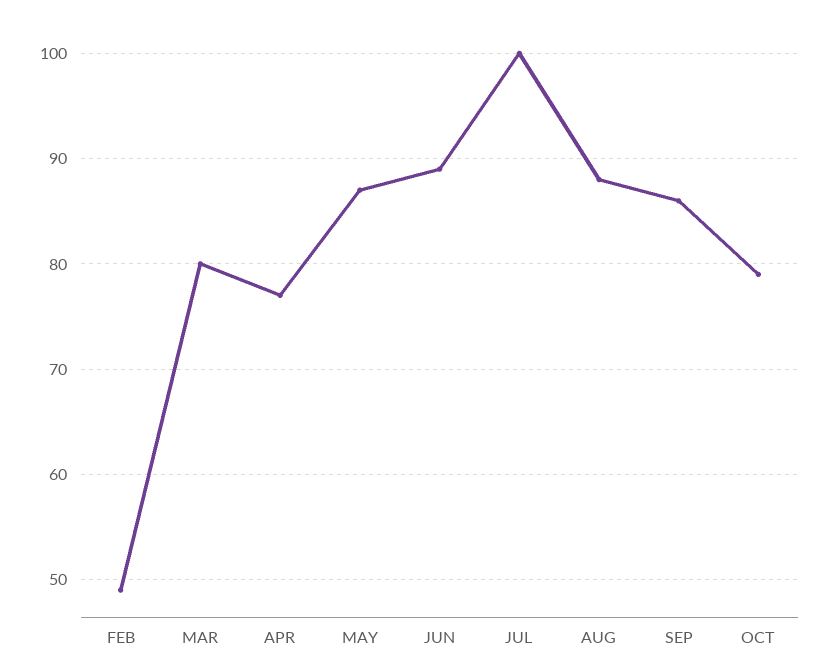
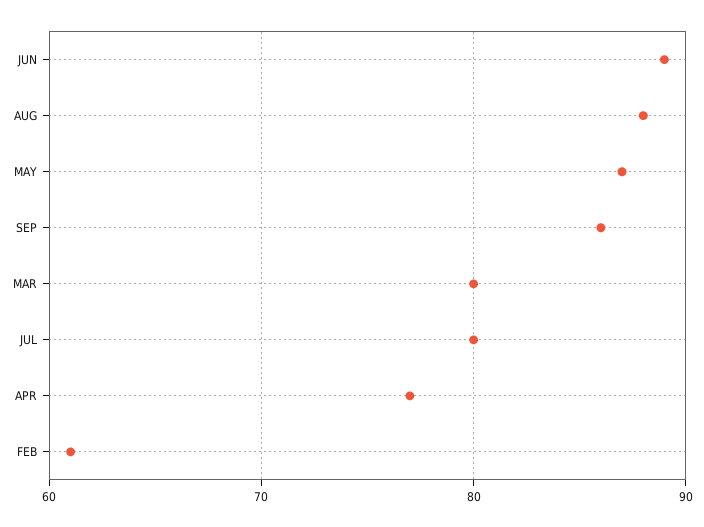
  {
-   "FEB": 49,
+   "FEB": 61,
    "MAR": 80,
    "APR": 77,
    "MAY": 87,
    "JUN": 89,
-   "JUL": 100,
+   "JUL": 80,
    "AUG": 88,
-   "SEP": 86,
+   "SEP": 86
-   "OCT": 79
  }

